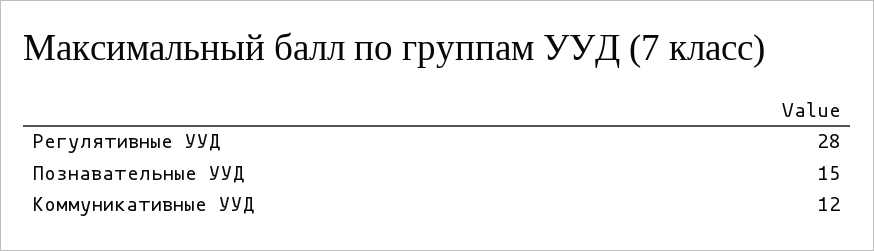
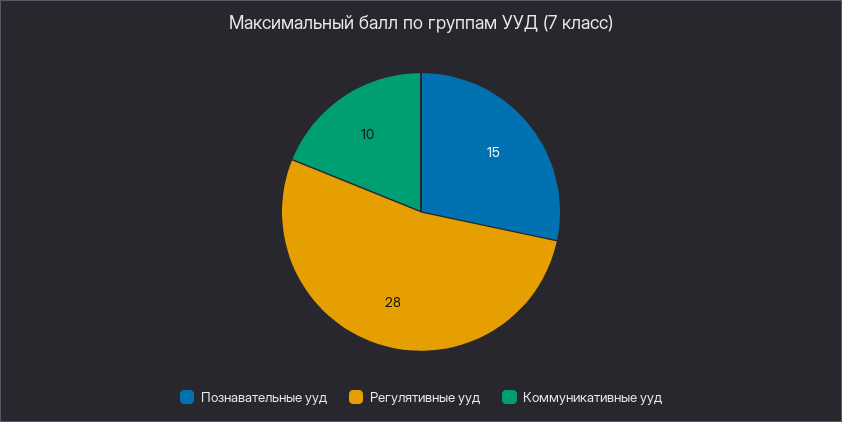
  {
    "Регулятивные УУД": 28,
    "Познавательные УУД": 15,
-   "Коммуникативные УУД": 12
+   "Коммуникативные УУД": 10
  }

